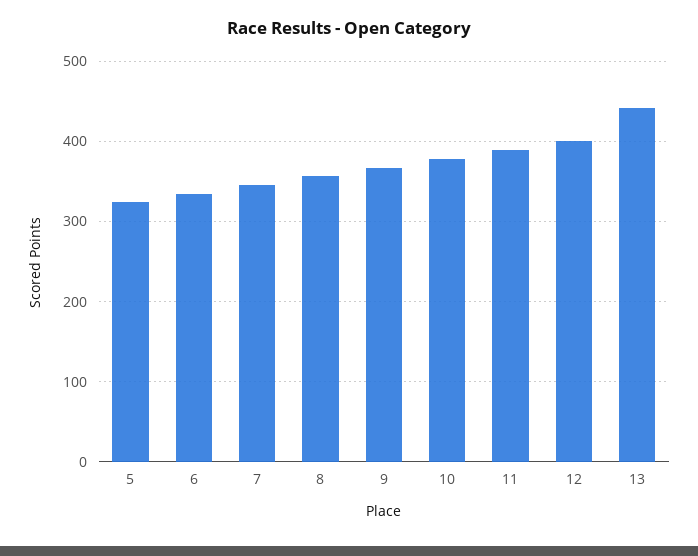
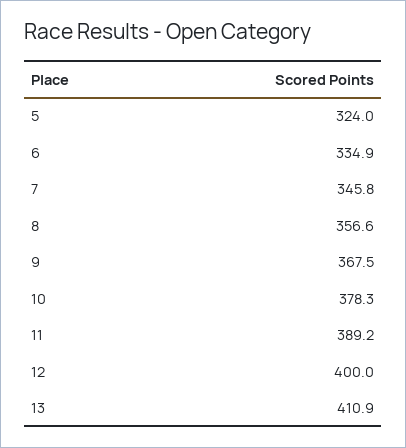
  {
    "5": 324,
    "6": 334.9,
    "7": 345.8,
    "8": 356.6,
    "9": 367.5,
    "10": 378.3,
    "11": 389.2,
    "12": 400,
-   "13": 440
+   "13": 410.9
  }

